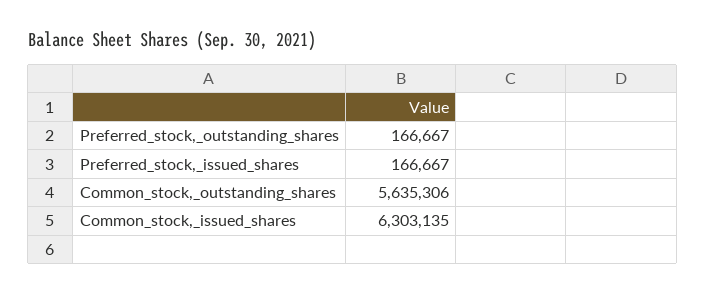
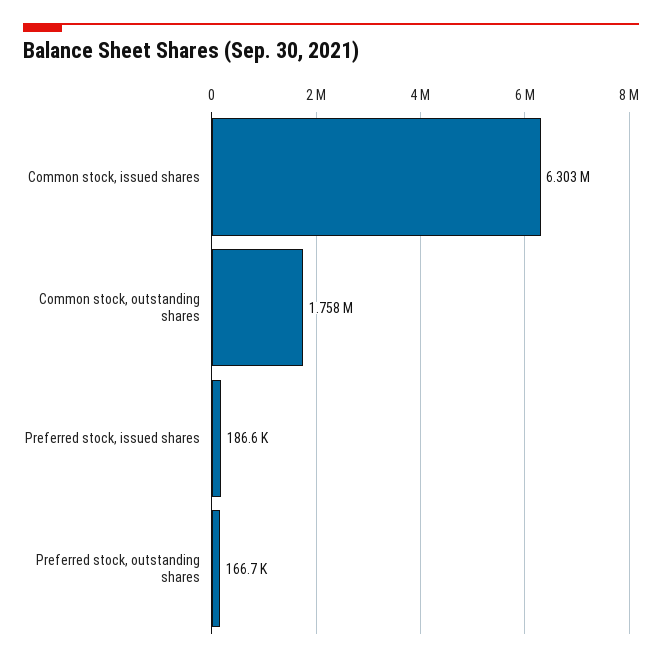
  {
    "Preferred_stock,_outstanding_shares": 166667,
-   "Preferred_stock,_issued_shares": 166667,
+   "Preferred_stock,_issued_shares": 186600,
-   "Common_stock,_outstanding_shares": 5635306,
+   "Common_stock,_outstanding_shares": 1758000,
    "Common_stock,_issued_shares": 6303135
  }

